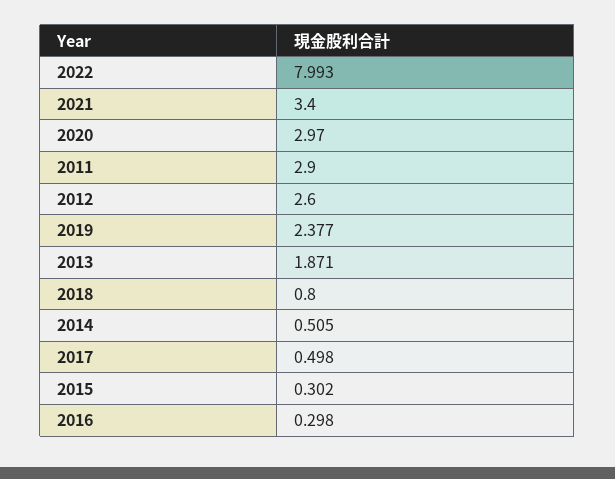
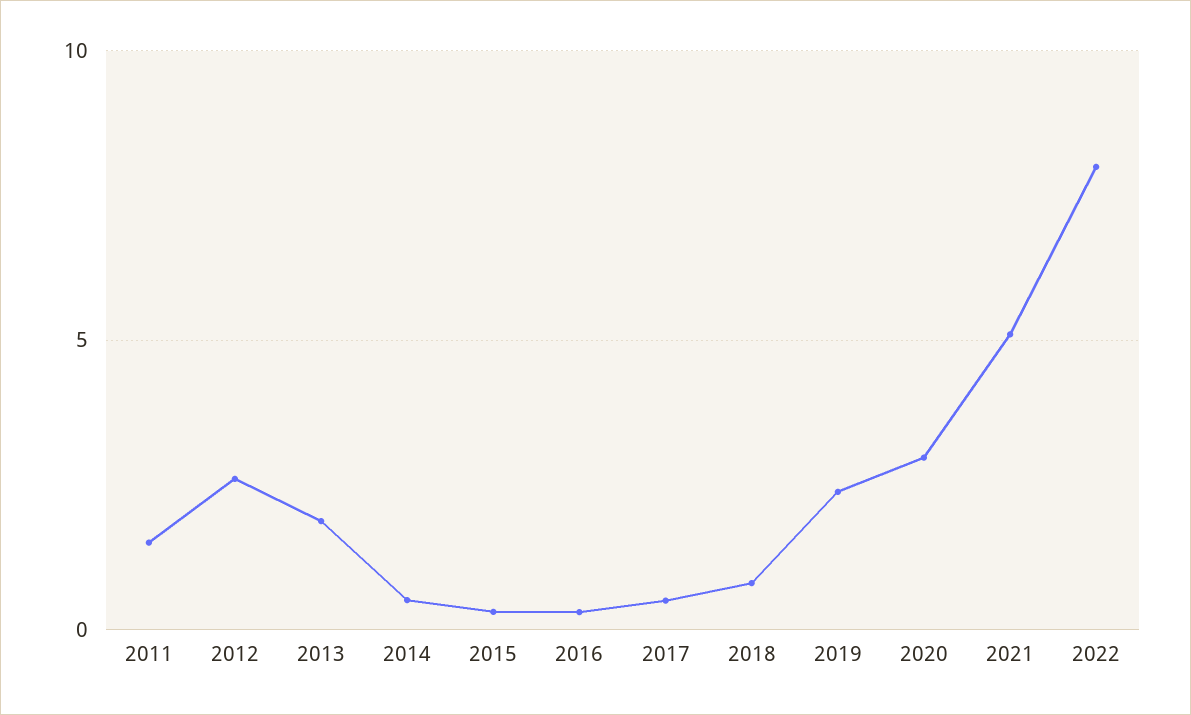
  {
    "2022": 7.993,
-   "2021": 3.4,
+   "2021": 5,
    "2020": 2.97,
-   "2011": 2.9,
+   "2011": 1.5,
    "2012": 2.6,
    "2019": 2.377,
    "2013": 1.871,
    "2018": 0.8,
    "2014": 0.505,
    "2017": 0.498,
    "2015": 0.302,
    "2016": 0.298
  }

